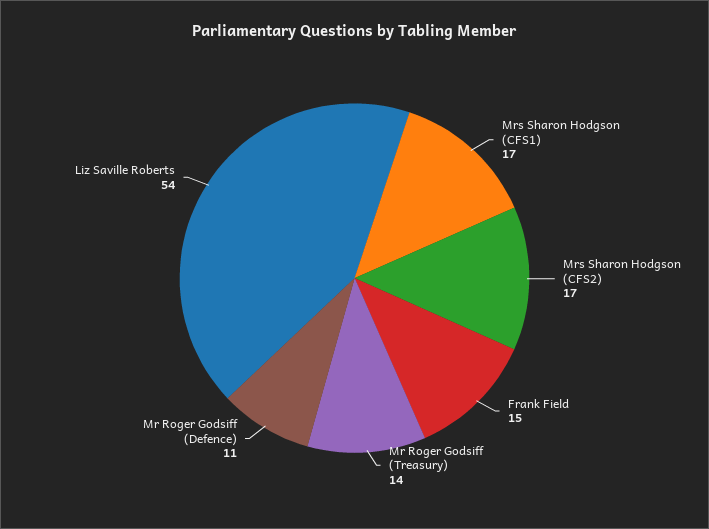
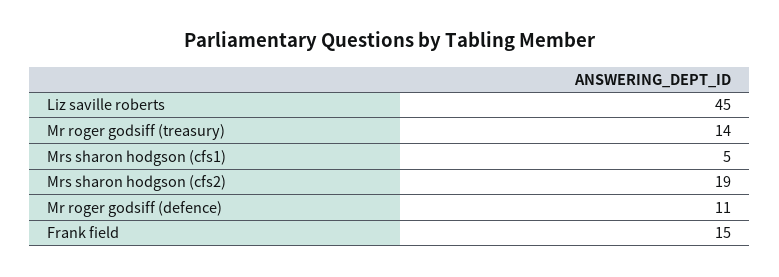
  {
-   "Mrs Sharon Hodgson (CFS1)": 17,
+   "Mrs Sharon Hodgson (CFS1)": 5,
-   "Mrs Sharon Hodgson (CFS2)": 17,
+   "Mrs Sharon Hodgson (CFS2)": 19,
    "Frank Field": 15,
    "Mr Roger Godsiff (Treasury)": 14,
    "Mr Roger Godsiff (Defence)": 11,
-   "Liz Saville Roberts": 54
+   "Liz Saville Roberts": 45
  }

